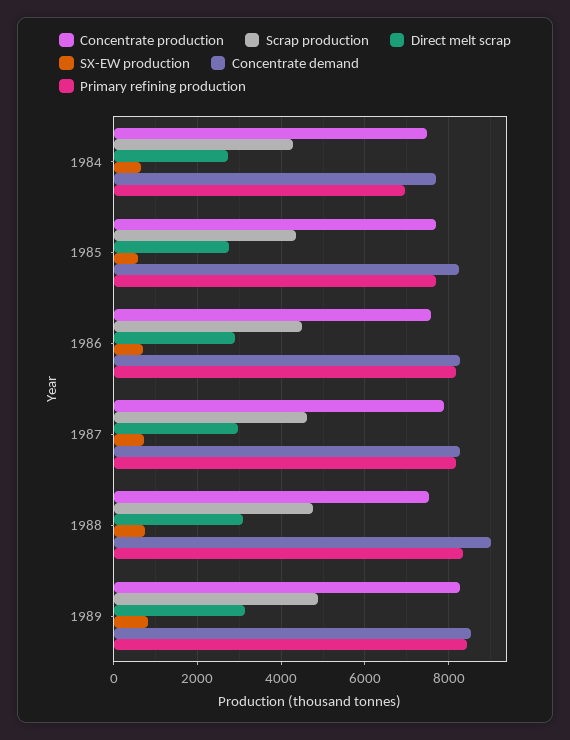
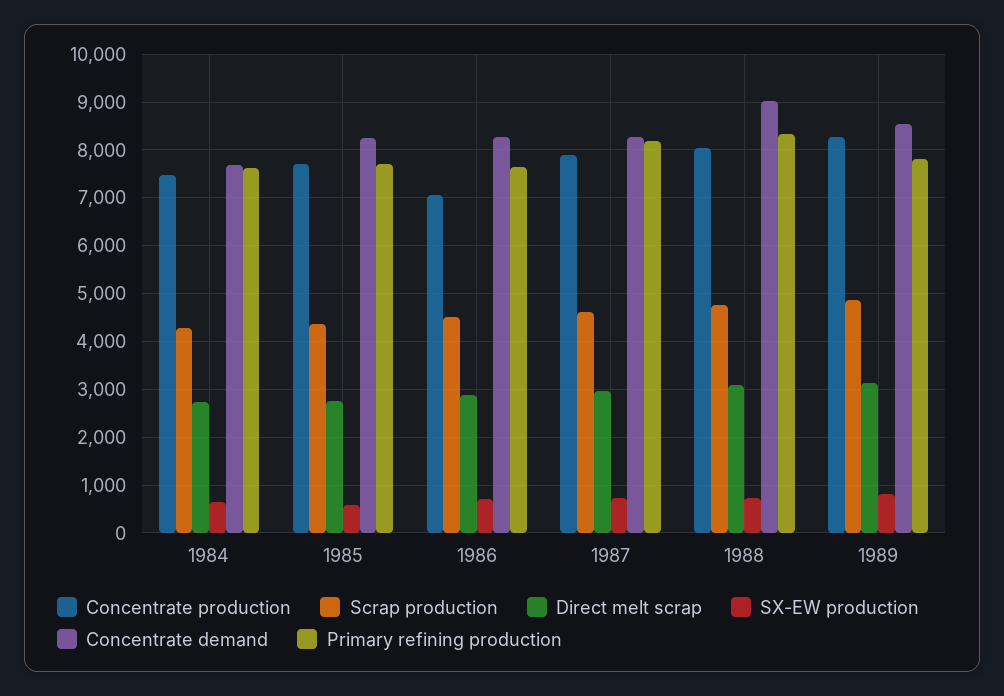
  {
    "Concentrate production": {
      "1984": 7400,
      "1985": 7800,
-     "1986": 7600,
+     "1986": 7000,
      "1987": 7800,
-     "1988": 7600,
+     "1988": 8000,
      "1989": 8200
    },
    "Scrap production": {
      "1984": 4200,
      "1985": 4400,
      "1986": 4600,
      "1987": 4600,
      "1988": 4800,
      "1989": 4800
    },
    "Direct melt scrap": {
      "1984": 2800,
      "1985": 2800,
      "1986": 2800,
      "1987": 3000,
      "1988": 3000,
      "1989": 3200
    },
    "SX-EW production": {
      "1984": 600,
      "1985": 600,
      "1986": 800,
      "1987": 800,
      "1988": 800,
      "1989": 800
    },
    "Concentrate demand": {
      "1984": 7600,
      "1985": 8200,
      "1986": 8200,
      "1987": 8200,
      "1988": 9000,
      "1989": 8600
    },
    "Primary refining production": {
-     "1984": 7000,
+     "1984": 7600,
      "1985": 7600,
-     "1986": 8200,
+     "1986": 7600,
      "1987": 8200,
      "1988": 8400,
-     "1989": 8400
+     "1989": 7800
    }
  }

